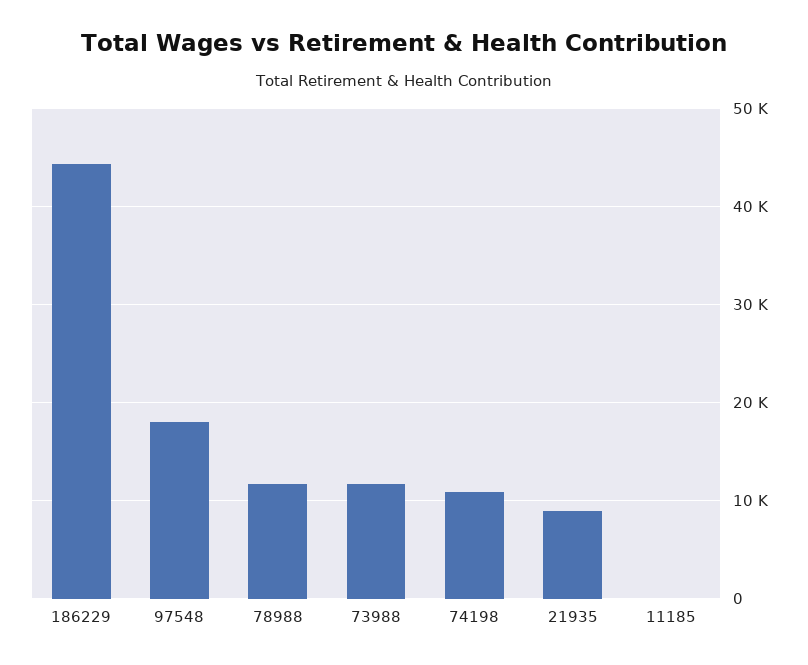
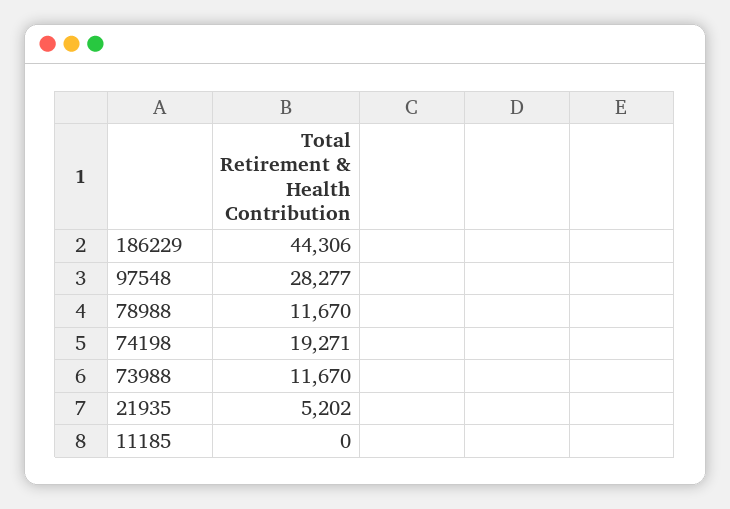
  {
    "186229": 44306,
-   "97548": 18000,
+   "97548": 28277,
    "78988": 11670,
    "73988": 11670,
-   "74198": 11000,
+   "74198": 19271,
-   "21935": 9000,
+   "21935": 5202,
    "11185": 0
  }

